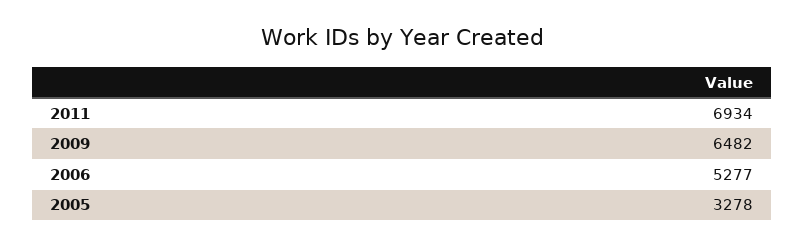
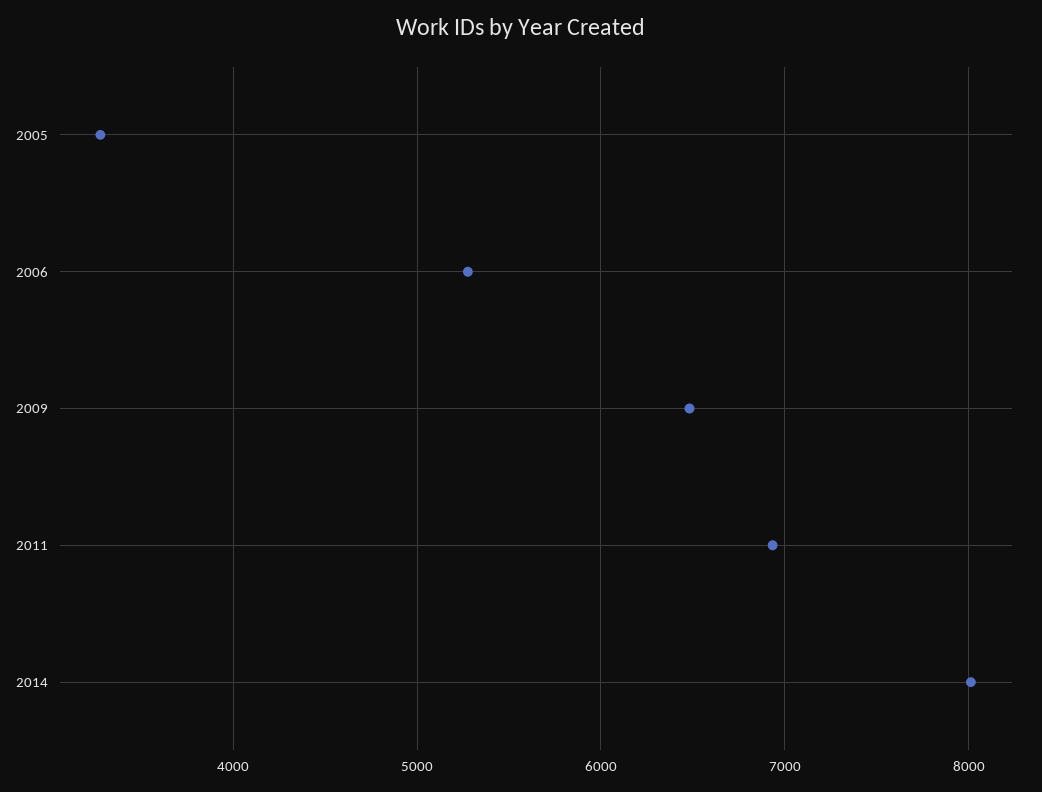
  {
    "2011": 6934,
    "2009": 6482,
    "2006": 5277,
-   "2005": 3278
+   "2005": 3278,
+   "2014": 8000
  }

